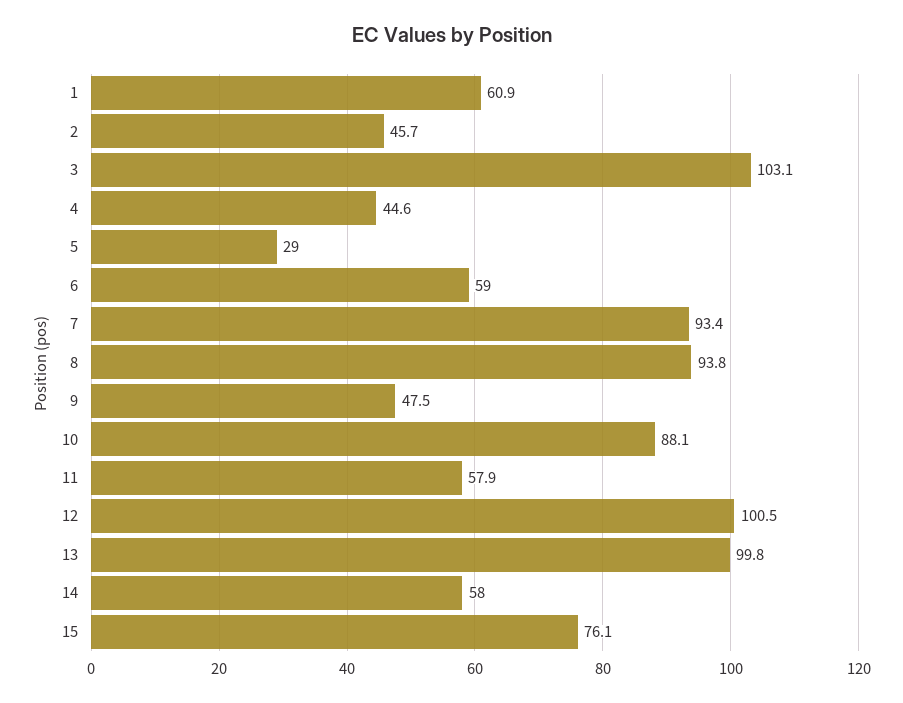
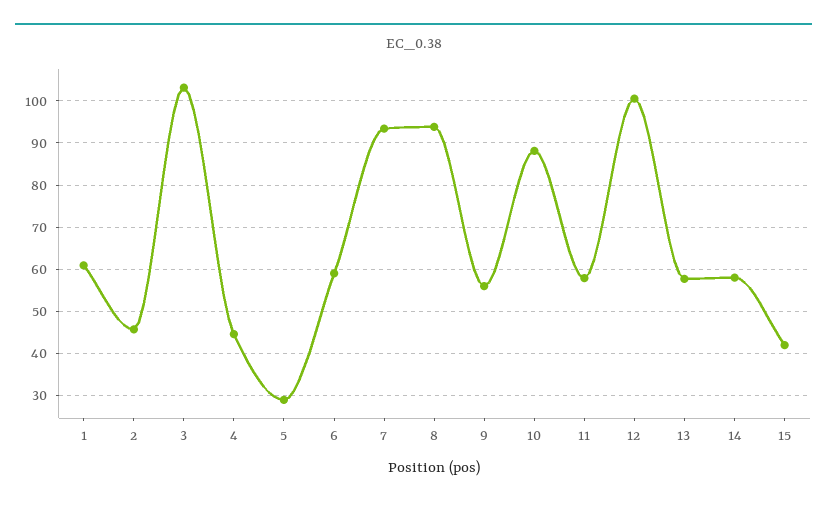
  {
    "1": 60.9,
    "2": 45.7,
    "3": 103.1,
    "4": 44.6,
    "5": 29,
    "6": 59,
    "7": 93.4,
    "8": 93.8,
-   "9": 47.5,
+   "9": 56,
    "10": 88.1,
    "11": 57.9,
    "12": 100.5,
-   "13": 99.8,
+   "13": 58,
    "14": 58,
-   "15": 76.1
+   "15": 42
  }

